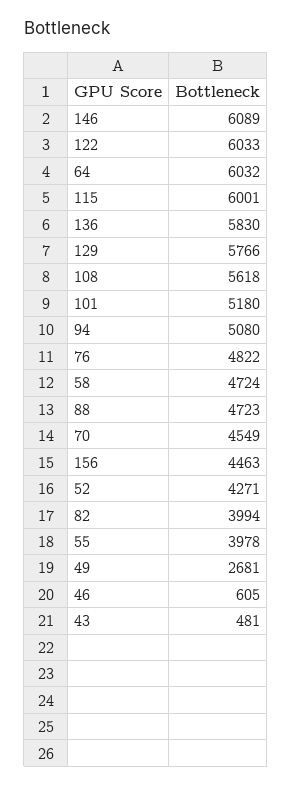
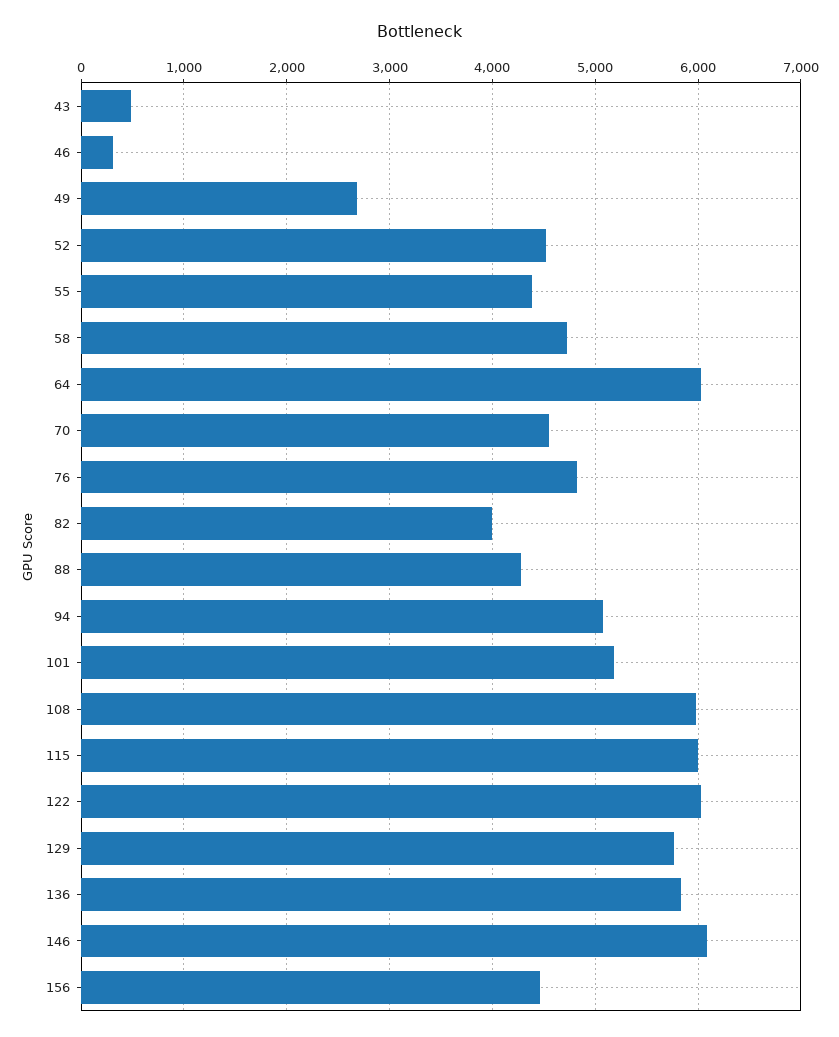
  {
    "146": 6089,
    "122": 6033,
    "64": 6032,
    "115": 6001,
    "136": 5830,
    "129": 5766,
-   "108": 5618,
+   "108": 6000,
    "101": 5180,
    "94": 5080,
    "76": 4822,
    "58": 4724,
-   "88": 4723,
+   "88": 4300,
    "70": 4549,
    "156": 4463,
-   "52": 4271,
+   "52": 4500,
    "82": 3994,
-   "55": 3978,
+   "55": 4400,
    "49": 2681,
-   "46": 605,
+   "46": 300,
    "43": 481
  }

